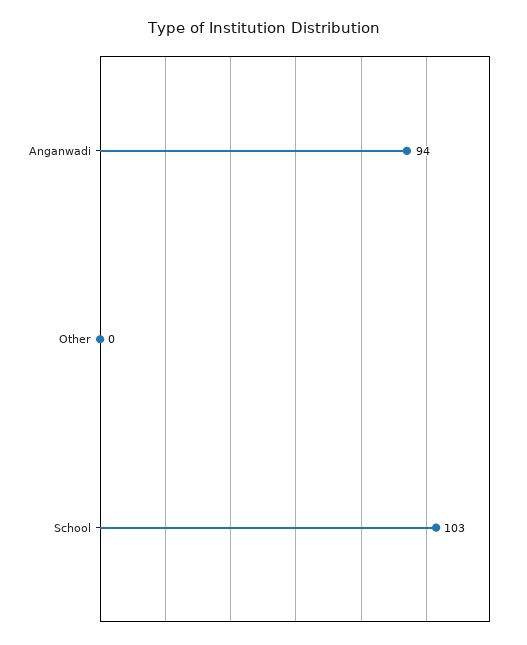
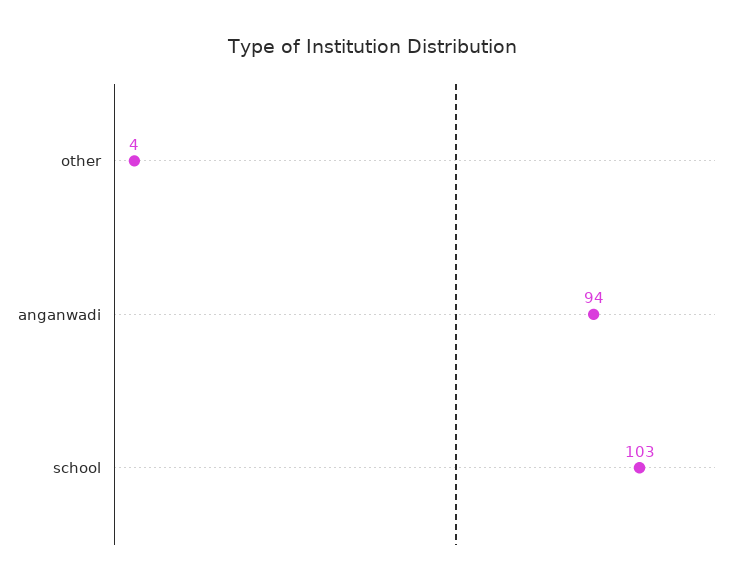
  {
    "Anganwadi": 94,
-   "Other": 0,
+   "Other": 4,
    "School": 103
  }

